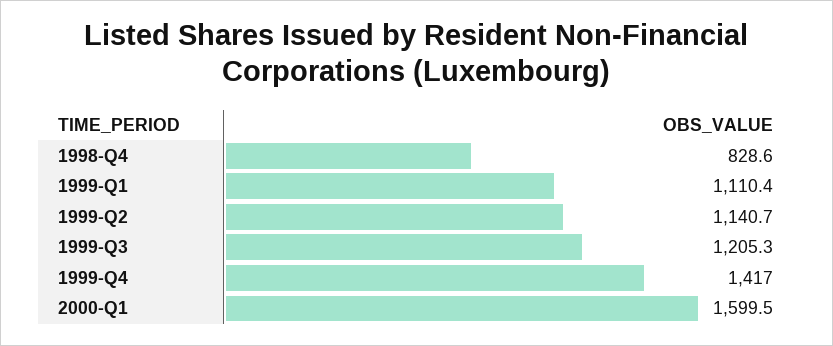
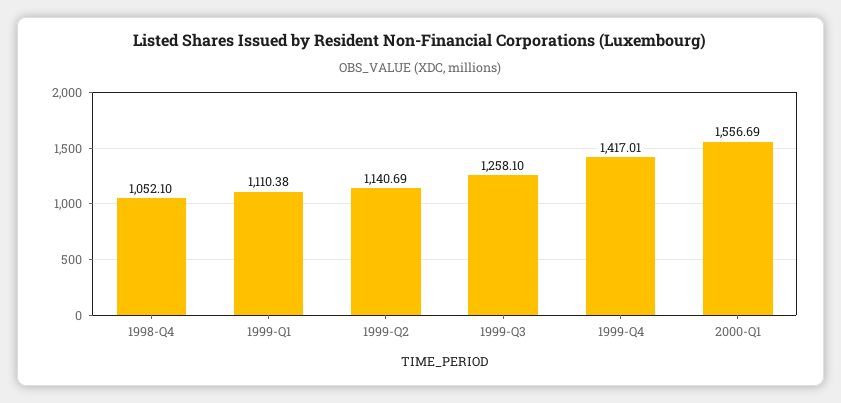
  {
-   "1998-Q4": 828.6,
+   "1998-Q4": 1052.1,
    "1999-Q1": 1110.38,
    "1999-Q2": 1140.69,
-   "1999-Q3": 1205.3,
+   "1999-Q3": 1258.1,
    "1999-Q4": 1417.01,
-   "2000-Q1": 1599.5
+   "2000-Q1": 1556.69
  }

